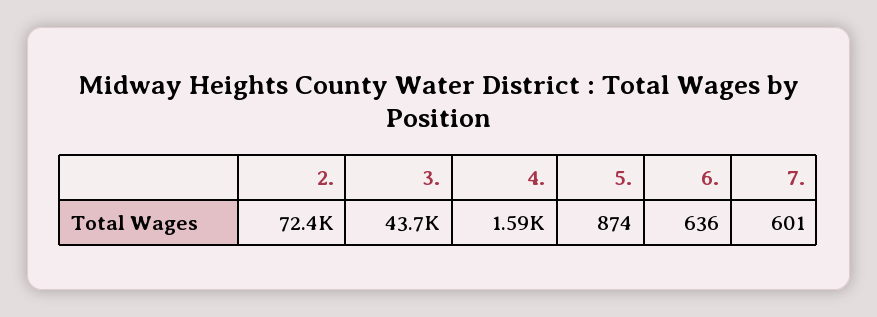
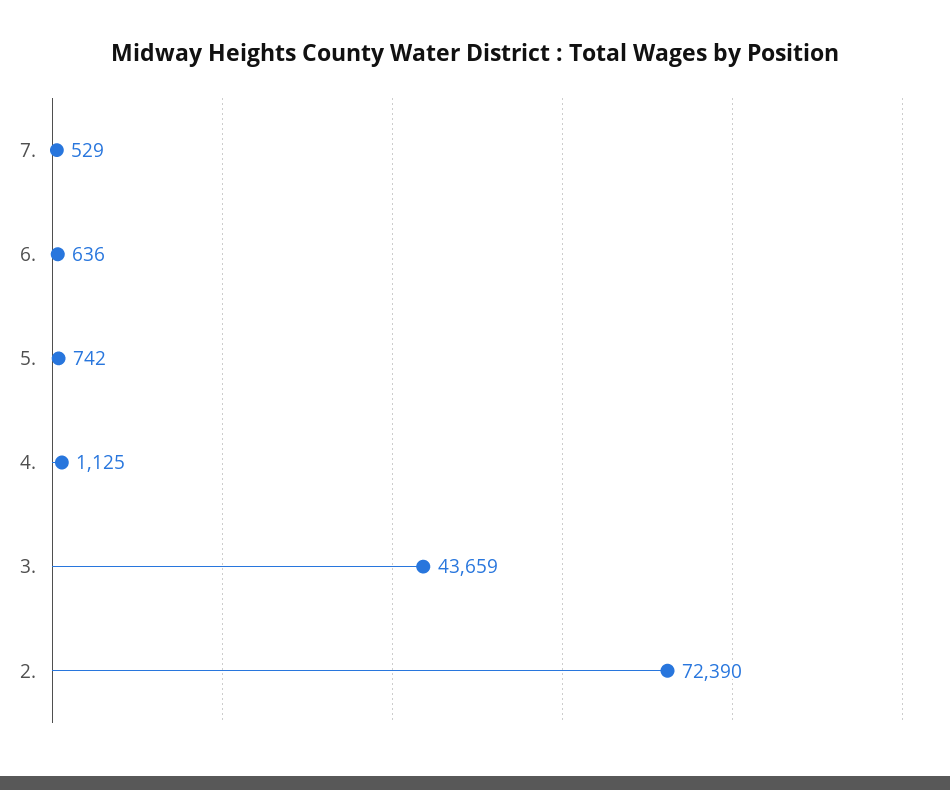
  {
    "2.": 72390,
    "3.": 43659,
-   "4.": 1590,
+   "4.": 1125,
-   "5.": 874,
+   "5.": 742,
    "6.": 636,
-   "7.": 601
+   "7.": 529
  }

